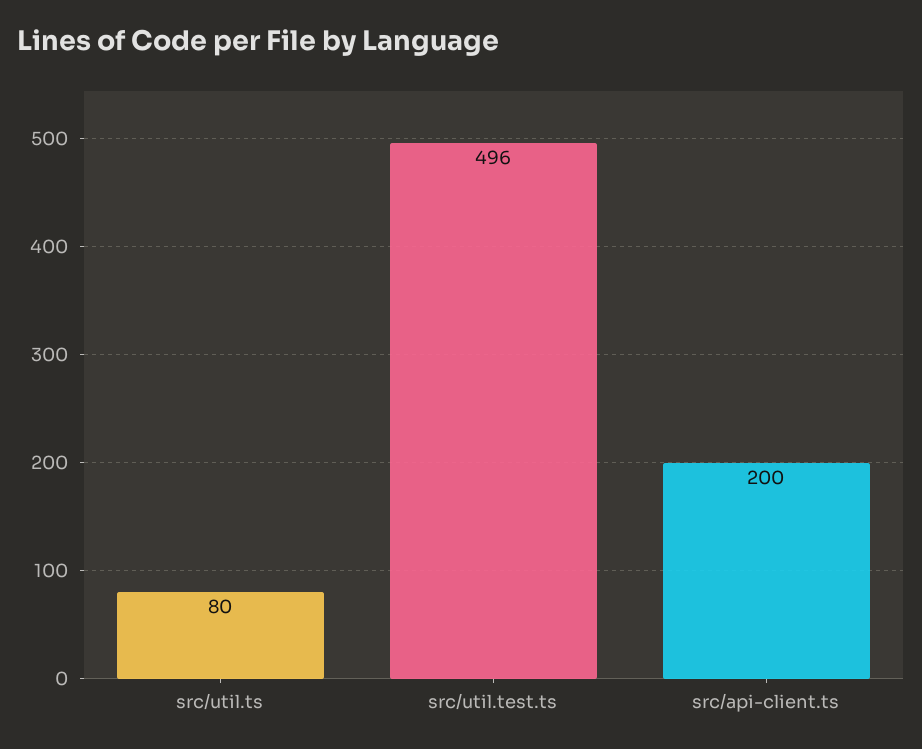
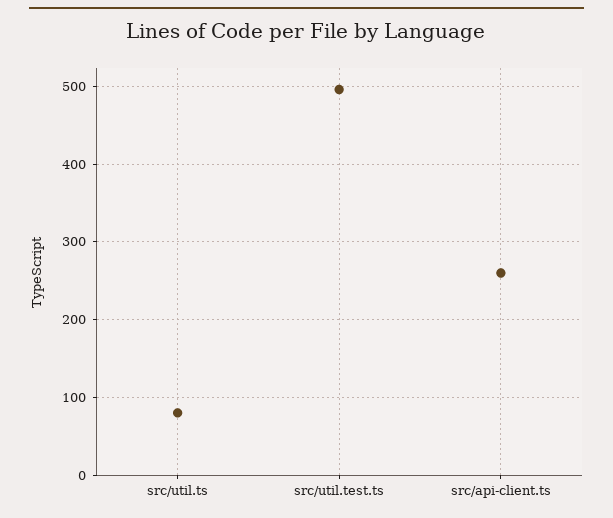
  {
    "src/util.ts": 80,
    "src/util.test.ts": 496,
-   "src/api-client.ts": 200
+   "src/api-client.ts": 260
  }

